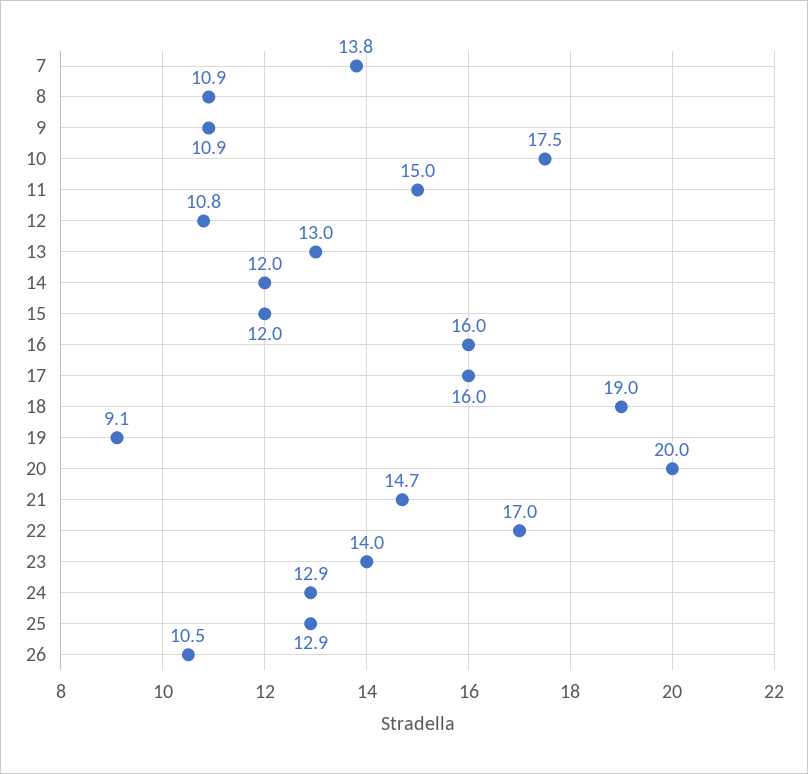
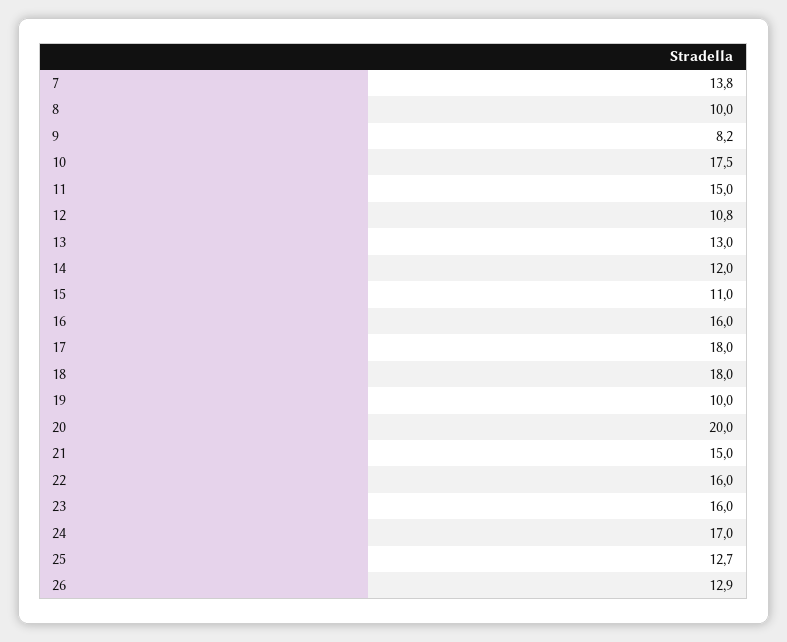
  {
    "7": 13.8,
-   "8": 10.9,
+   "8": 10,
-   "9": 10.9,
+   "9": 8.2,
    "10": 17.5,
    "11": 15,
    "12": 10.8,
    "13": 13,
    "14": 12,
-   "15": 12,
+   "15": 11,
    "16": 16,
-   "17": 16,
+   "17": 18,
-   "18": 19,
+   "18": 18,
-   "19": 9.1,
+   "19": 10,
    "20": 20,
-   "21": 14.7,
+   "21": 15,
-   "22": 17,
+   "22": 16,
-   "23": 14,
+   "23": 16,
-   "24": 12.9,
+   "24": 17,
-   "25": 12.9,
+   "25": 12.7,
-   "26": 10.5
+   "26": 12.9
  }

